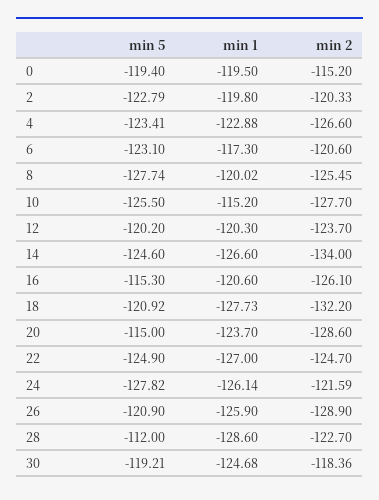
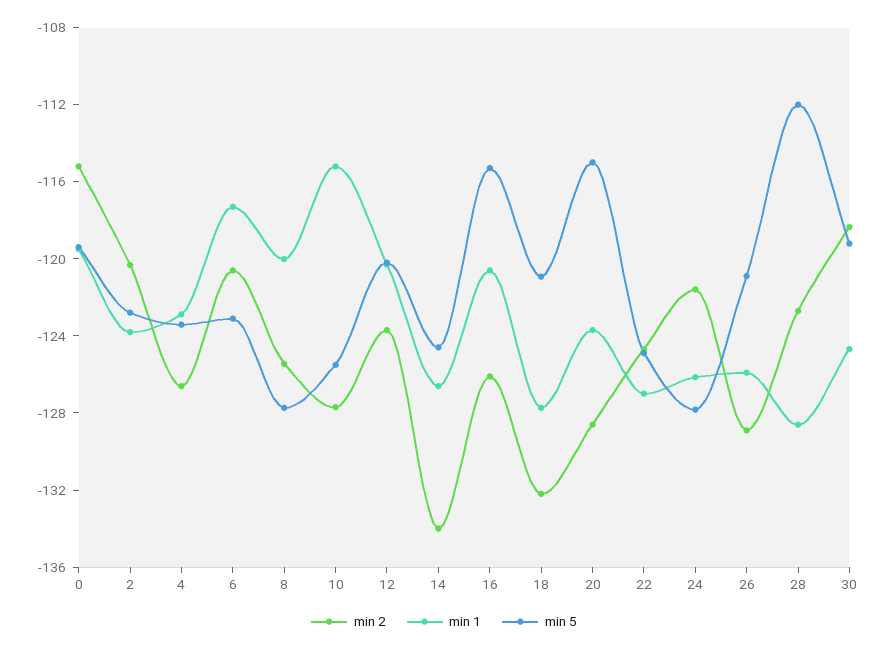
  {
    "min 5": {
      "0": -119.4,
      "2": -122.79,
      "4": -123.41,
      "6": -123.1,
      "8": -127.74,
      "10": -125.5,
      "12": -120.2,
      "14": -124.6,
      "16": -115.3,
      "18": -120.92,
      "20": -115,
      "22": -124.9,
      "24": -127.82,
      "26": -120.9,
      "28": -112,
      "30": -119.21
    },
    "min 1": {
      "0": -119.5,
-     "2": -119.8,
+     "2": -124,
      "4": -122.88,
      "6": -117.3,
      "8": -120.02,
      "10": -115.2,
      "12": -120.3,
      "14": -126.6,
      "16": -120.6,
      "18": -127.73,
      "20": -123.7,
      "22": -127,
      "24": -126.14,
      "26": -125.9,
      "28": -128.6,
      "30": -124.68
    },
    "min 2": {
      "0": -115.2,
      "2": -120.33,
      "4": -126.6,
      "6": -120.6,
      "8": -125.45,
      "10": -127.7,
      "12": -123.7,
      "14": -134,
      "16": -126.1,
      "18": -132.2,
      "20": -128.6,
      "22": -124.7,
      "24": -121.59,
      "26": -128.9,
      "28": -122.7,
      "30": -118.36
    }
  }

